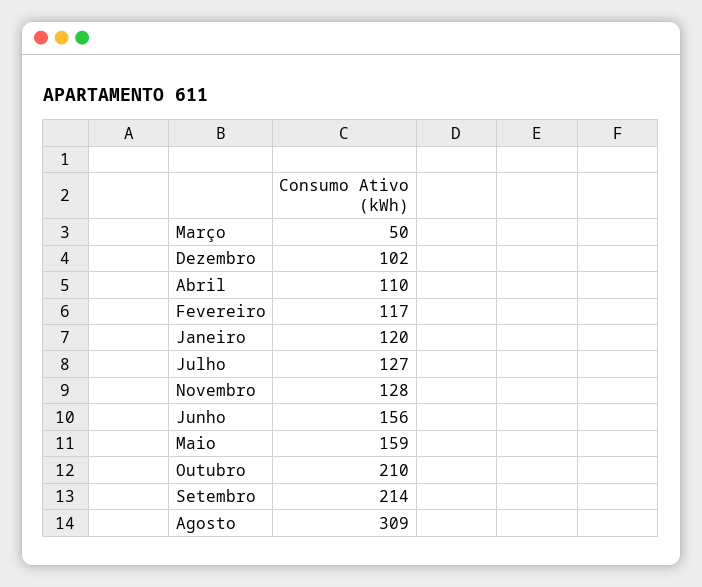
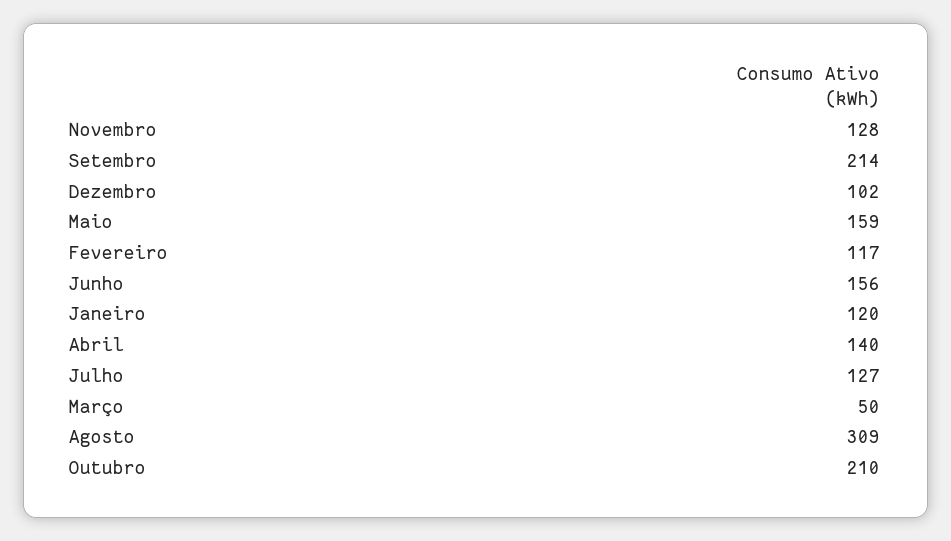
  {
    "Março": 50,
    "Dezembro": 102,
-   "Abril": 110,
+   "Abril": 140,
    "Fevereiro": 117,
    "Janeiro": 120,
    "Julho": 127,
    "Novembro": 128,
    "Junho": 156,
    "Maio": 159,
    "Outubro": 210,
    "Setembro": 214,
    "Agosto": 309
  }

